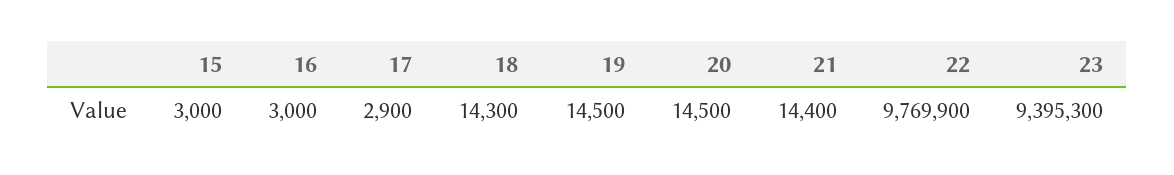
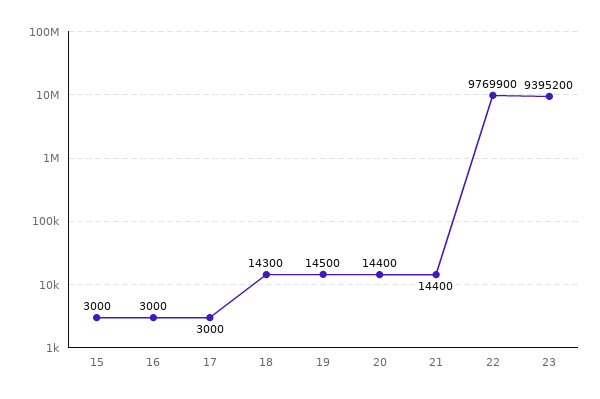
  {
    "15": 3000,
    "16": 3000,
-   "17": 2900,
+   "17": 3000,
    "18": 14300,
    "19": 14500,
-   "20": 14500,
+   "20": 14400,
    "21": 14400,
    "22": 9769900,
-   "23": 9395300
+   "23": 9395200
  }

